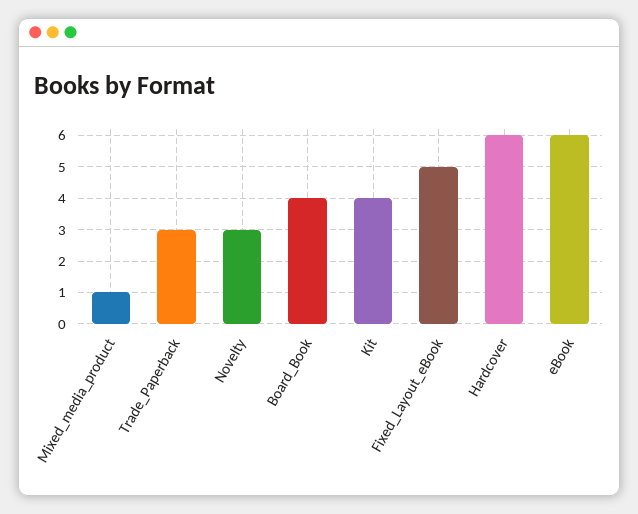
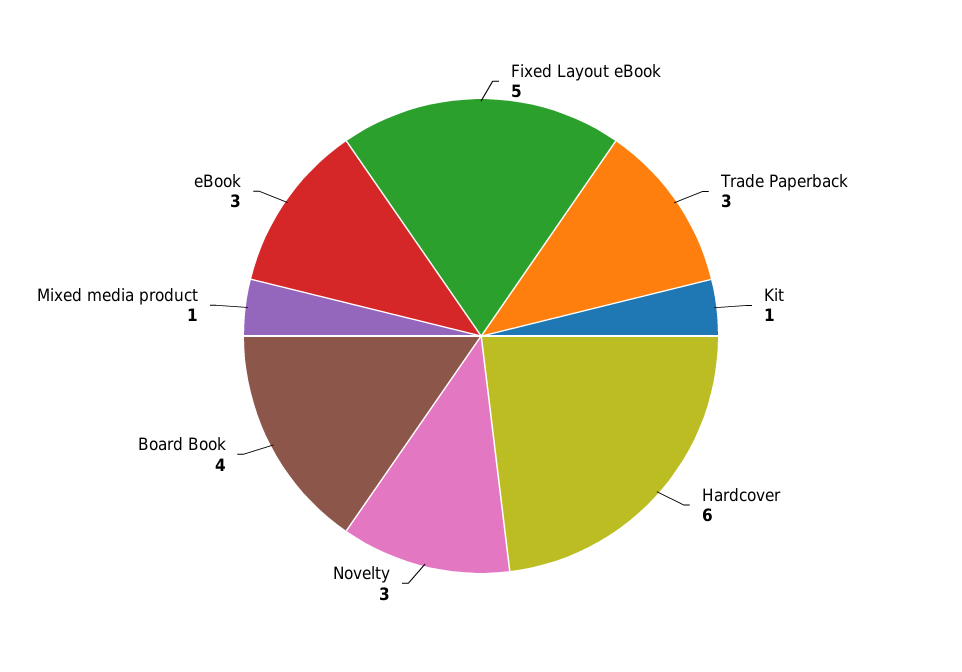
  {
    "Mixed_media_product": 1,
    "Trade_Paperback": 3,
    "Novelty": 3,
    "Board_Book": 4,
-   "Kit": 4,
+   "Kit": 1,
    "Fixed_Layout_eBook": 5,
    "Hardcover": 6,
-   "eBook": 6
+   "eBook": 3
  }

